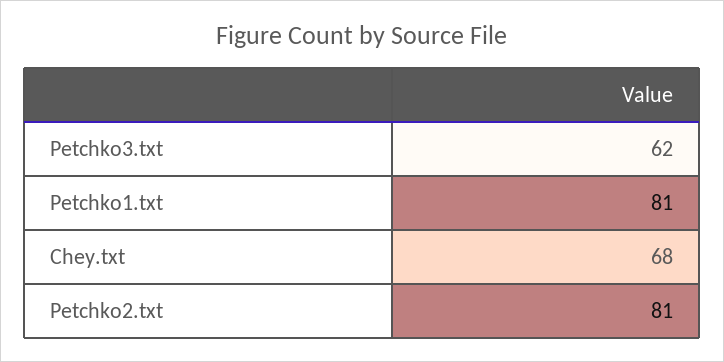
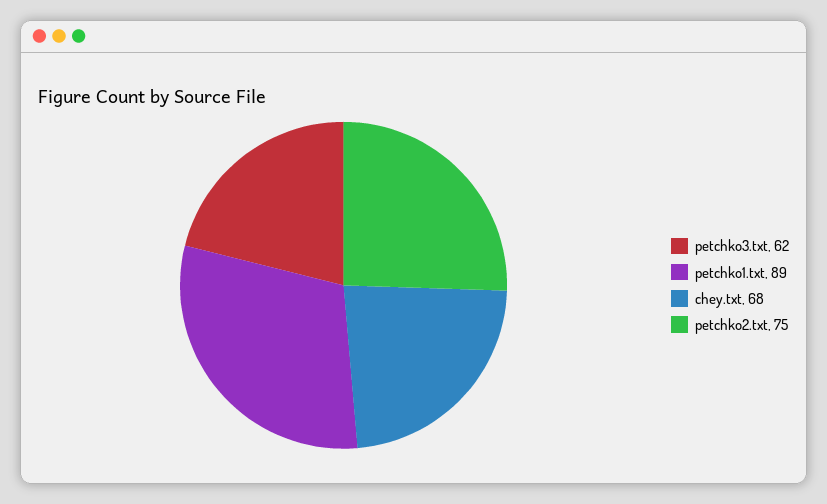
  {
    "Petchko3.txt": 62,
-   "Petchko1.txt": 81,
+   "Petchko1.txt": 89,
    "Chey.txt": 68,
-   "Petchko2.txt": 81
+   "Petchko2.txt": 75
  }

